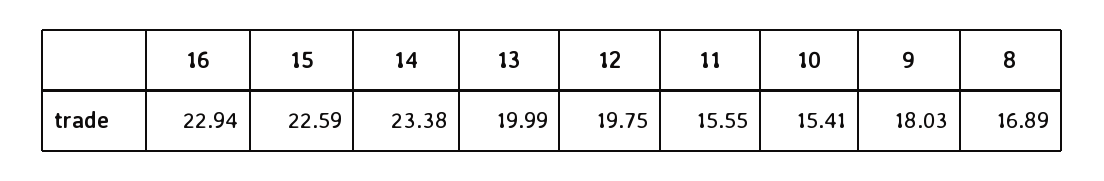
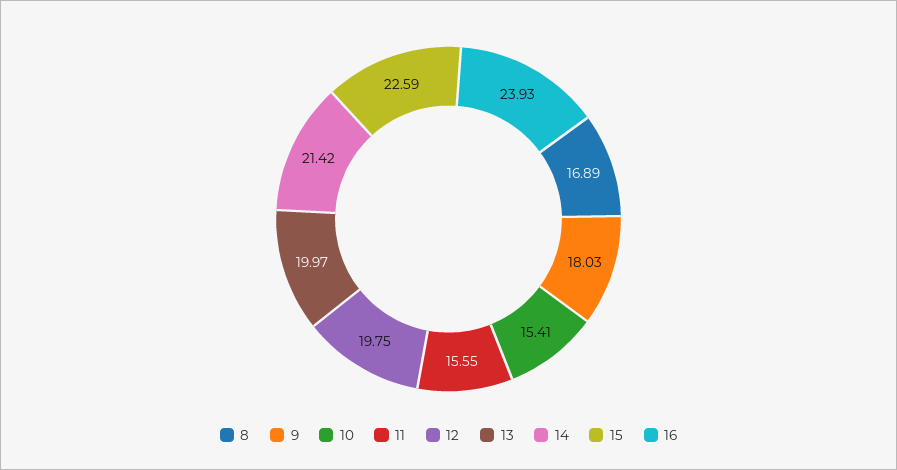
  {
-   "16": 22.94,
+   "16": 23.93,
    "15": 22.59,
-   "14": 23.38,
+   "14": 21.42,
-   "13": 19.99,
+   "13": 19.97,
    "12": 19.75,
    "11": 15.55,
    "10": 15.41,
    "9": 18.03,
    "8": 16.89
  }

